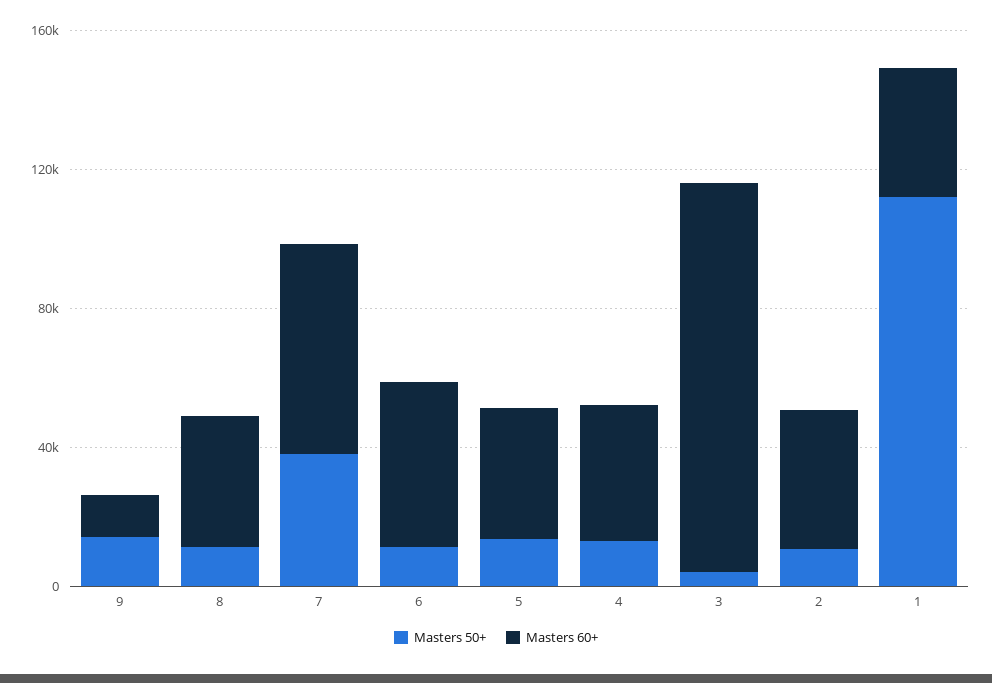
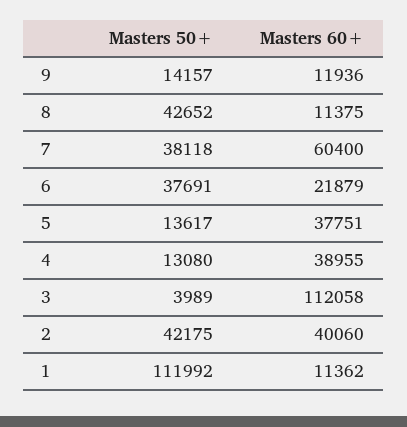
  {
    "Masters 50+": {
      "9": 14157,
-     "8": 10000,
+     "8": 42652,
      "7": 38118,
-     "6": 10000,
+     "6": 37691,
      "5": 13617,
      "4": 13080,
      "3": 3989,
-     "2": 10000,
+     "2": 42175,
      "1": 111992
    },
    "Masters 60+": {
      "9": 11936,
-     "8": 40000,
+     "8": 11375,
      "7": 60400,
-     "6": 50000,
+     "6": 21879,
      "5": 37751,
      "4": 38955,
      "3": 112058,
      "2": 40060,
-     "1": 40000
+     "1": 11362
    }
  }

